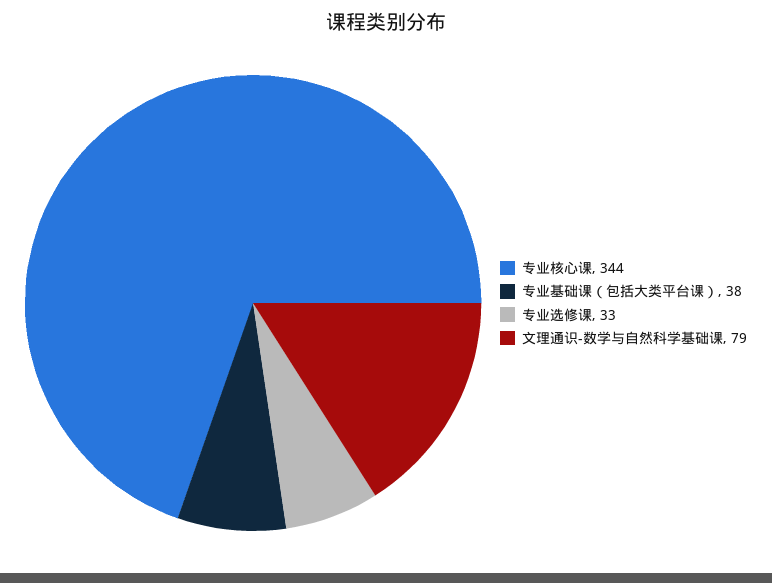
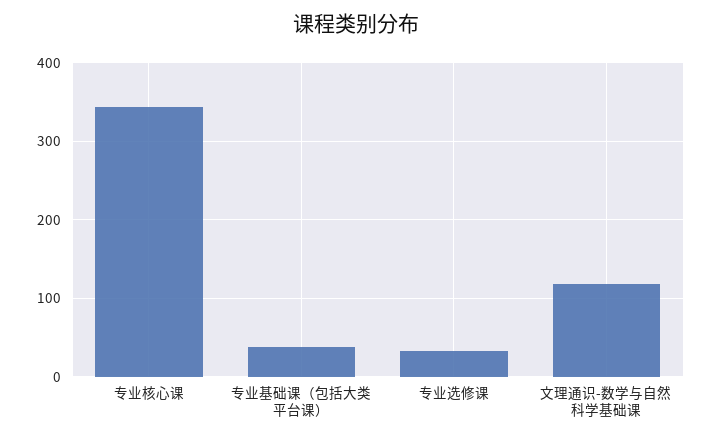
  {
    "专业核心课": 344,
    "专业基础课（包括大类平台课）": 38,
    "专业选修课": 33,
-   "文理通识-数学与自然科学基础课": 79
+   "文理通识-数学与自然科学基础课": 120
  }

